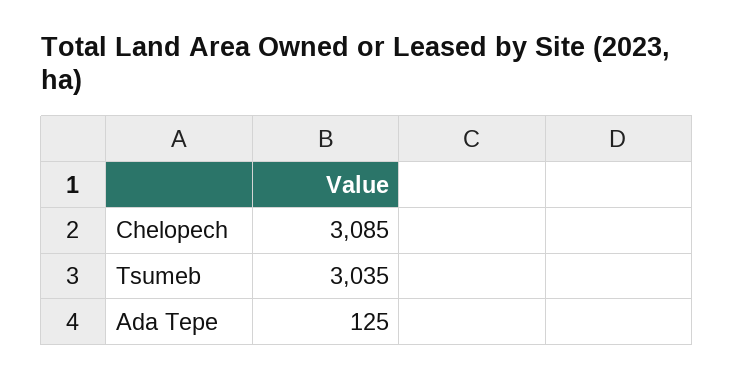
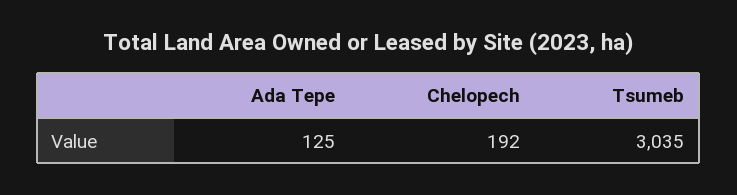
  {
-   "Chelopech": 3085,
+   "Chelopech": 192,
    "Tsumeb": 3035,
    "Ada Tepe": 125
  }

